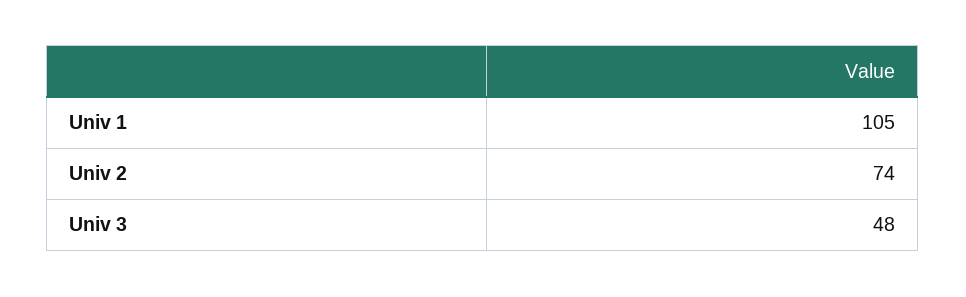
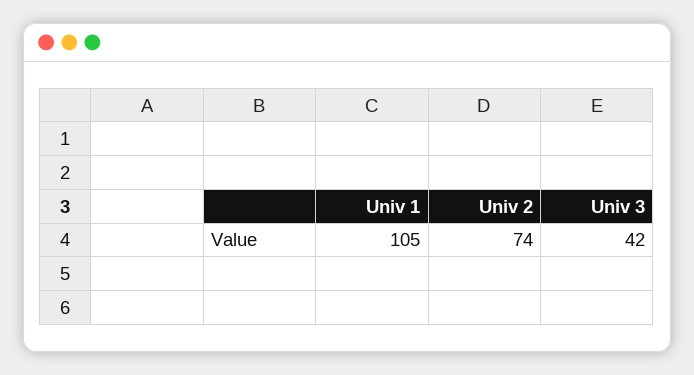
  {
    "Univ 1": 105,
    "Univ 2": 74,
-   "Univ 3": 48
+   "Univ 3": 42
  }

